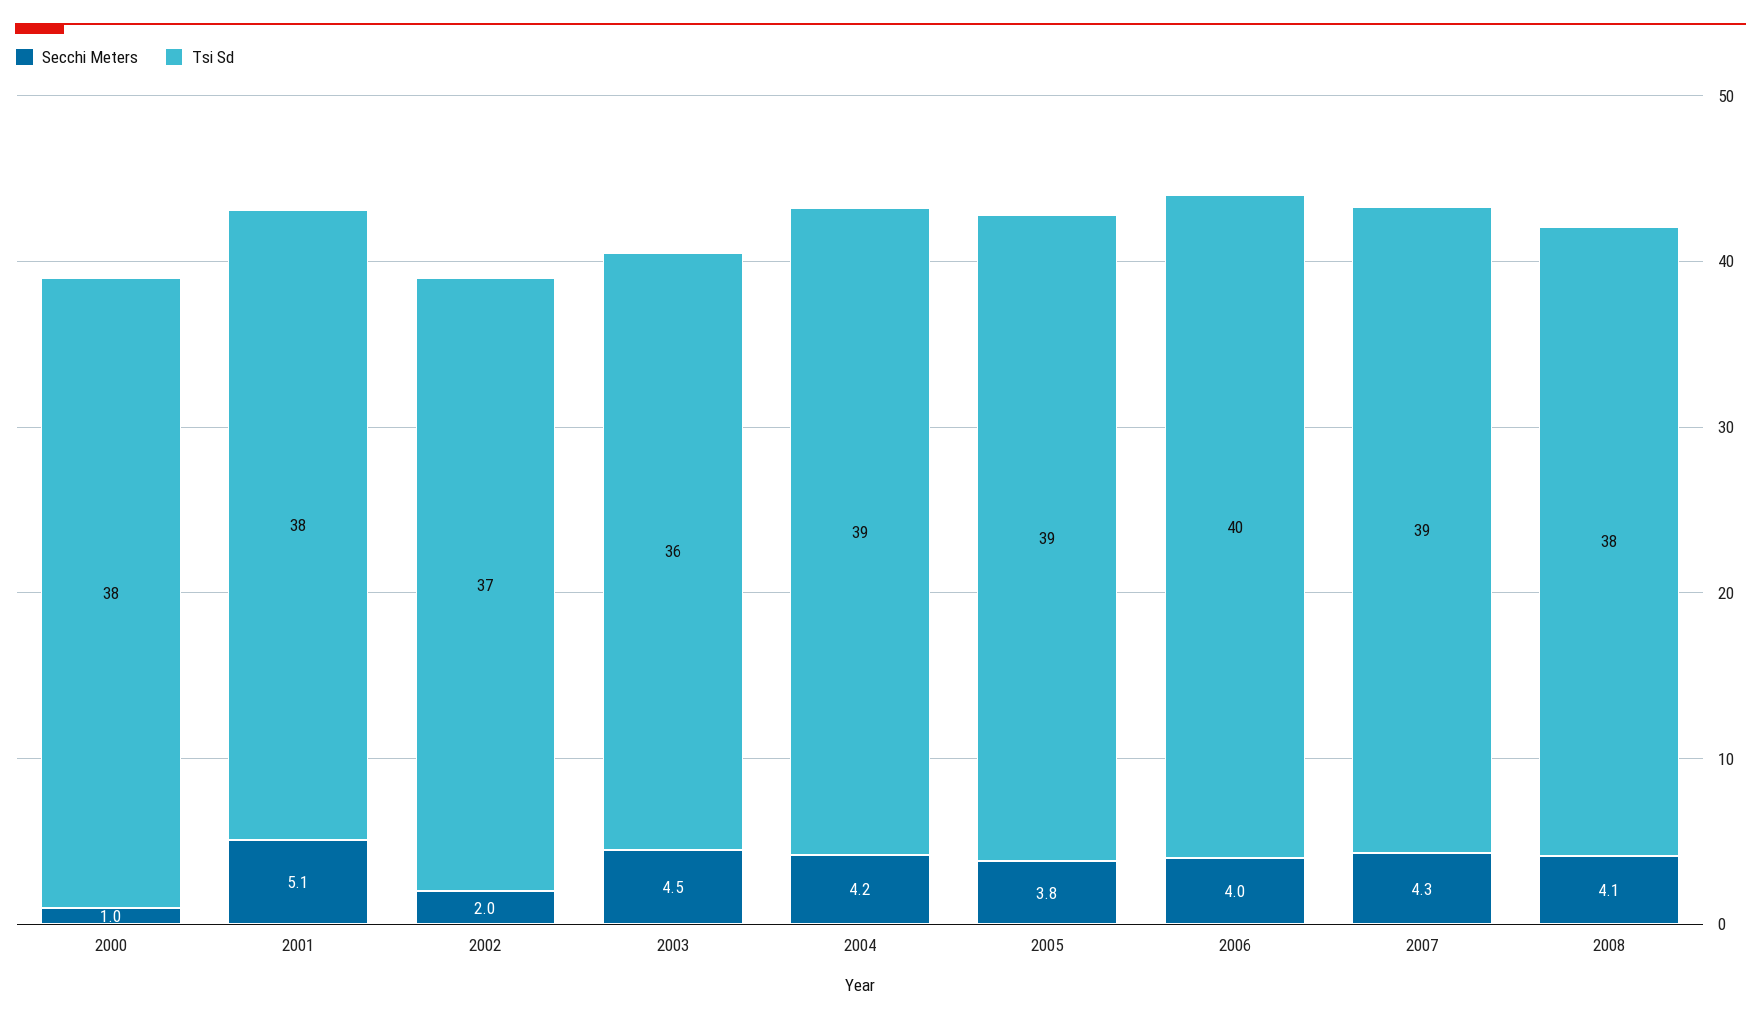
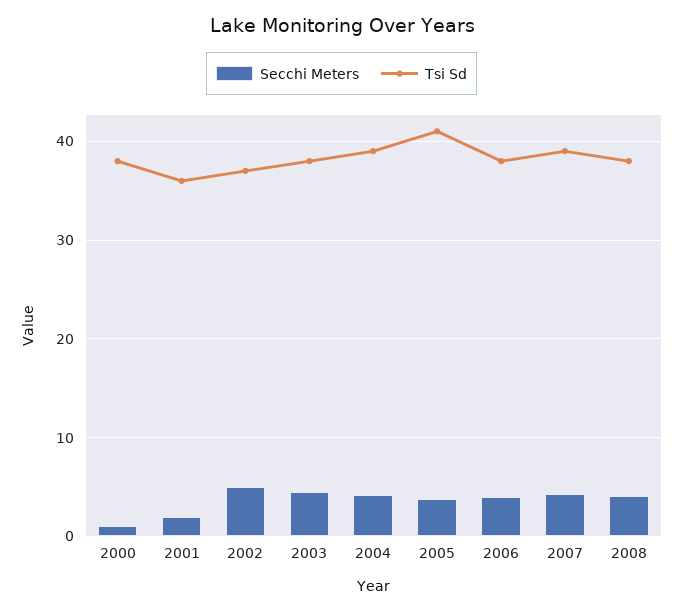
  {
    "Secchi Meters": {
      "2000": 1,
-     "2001": 5.1,
+     "2001": 2,
-     "2002": 2,
+     "2002": 5,
      "2003": 4.5,
      "2004": 4.2,
      "2005": 3.8,
      "2006": 4,
      "2007": 4.3,
      "2008": 4.1
    },
    "Tsi Sd": {
      "2000": 38,
-     "2001": 38,
+     "2001": 36,
      "2002": 37,
-     "2003": 36,
+     "2003": 38,
      "2004": 39,
-     "2005": 39,
+     "2005": 41,
-     "2006": 40,
+     "2006": 38,
      "2007": 39,
      "2008": 38
    }
  }

